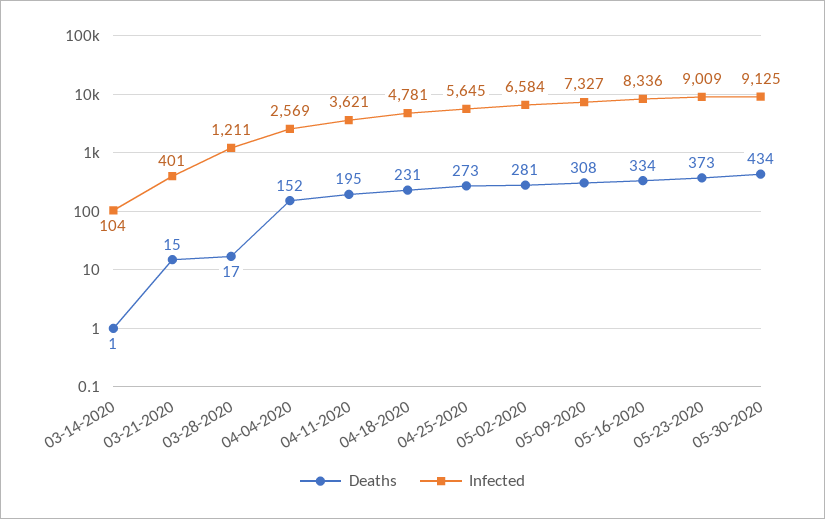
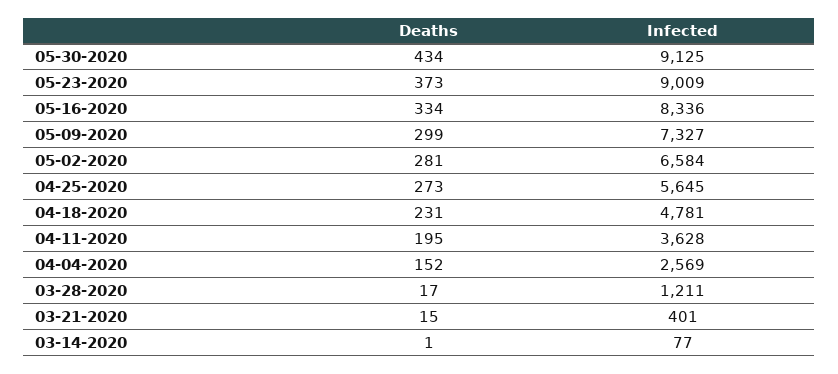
  {
    "Deaths": {
      "03-14-2020": 1,
      "03-21-2020": 15,
      "03-28-2020": 17,
      "04-04-2020": 152,
      "04-11-2020": 195,
      "04-18-2020": 231,
      "04-25-2020": 273,
      "05-02-2020": 281,
-     "05-09-2020": 308,
+     "05-09-2020": 299,
      "05-16-2020": 334,
      "05-23-2020": 373,
      "05-30-2020": 434
    },
    "Infected": {
-     "03-14-2020": 104,
+     "03-14-2020": 77,
      "03-21-2020": 401,
      "03-28-2020": 1211,
      "04-04-2020": 2569,
-     "04-11-2020": 3621,
+     "04-11-2020": 3628,
      "04-18-2020": 4781,
      "04-25-2020": 5645,
      "05-02-2020": 6584,
      "05-09-2020": 7327,
      "05-16-2020": 8336,
      "05-23-2020": 9009,
      "05-30-2020": 9125
    }
  }

